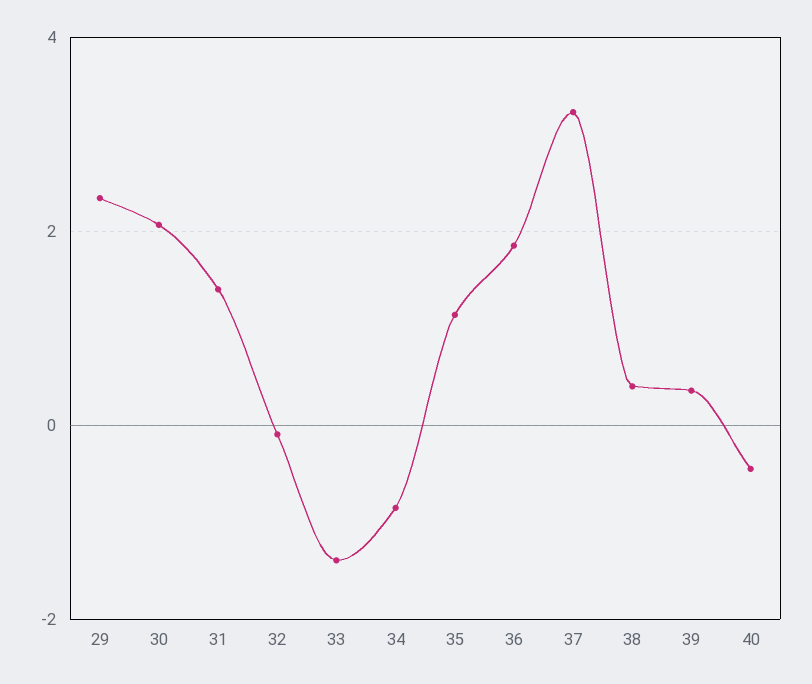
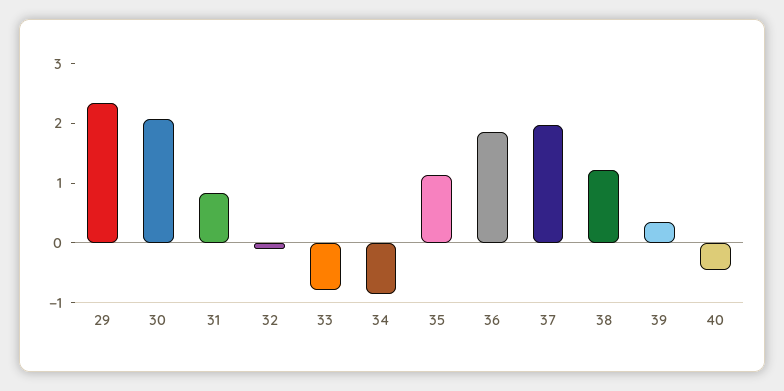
  {
    "29": 2.4,
    "30": 2,
-   "31": 1.4,
+   "31": 0.8,
    "32": 0,
-   "33": -1.4,
+   "33": -0.8,
    "34": -0.8,
    "35": 1.2,
    "36": 1.8,
-   "37": 3.2,
+   "37": 2,
-   "38": 0.4,
+   "38": 1.2,
    "39": 0.4,
    "40": -0.4
  }

